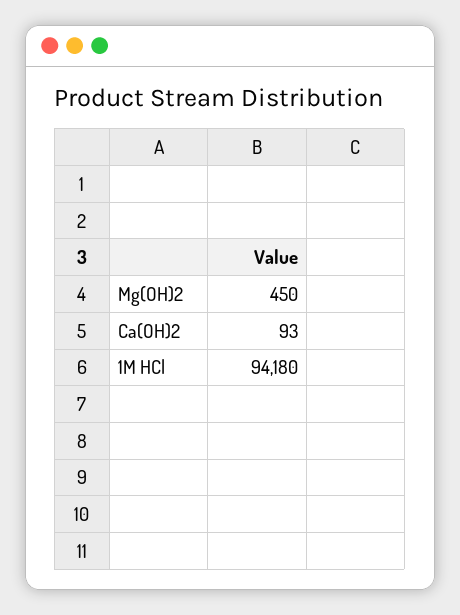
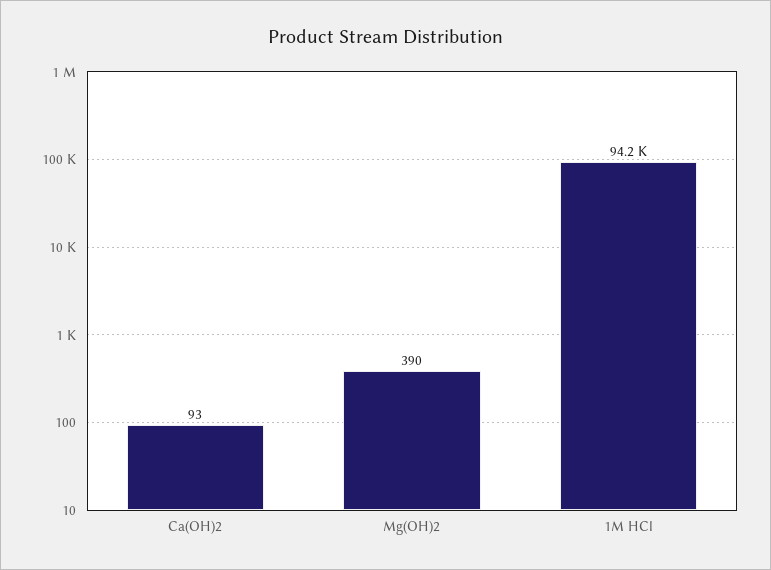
  {
-   "Mg(OH)2": 450,
+   "Mg(OH)2": 390,
    "Ca(OH)2": 93,
    "1M HCl": 94180
  }

